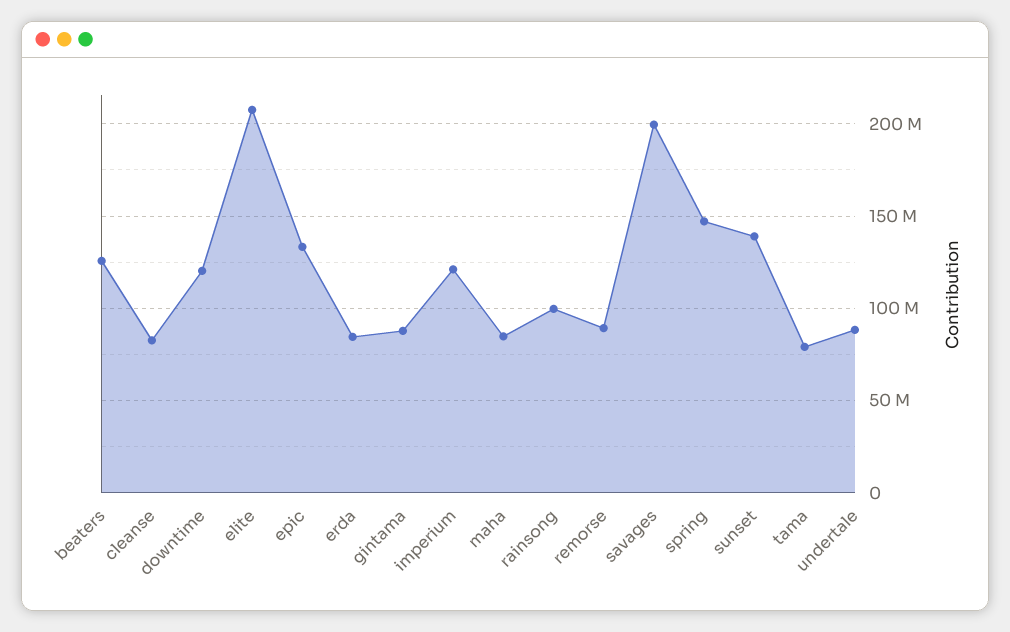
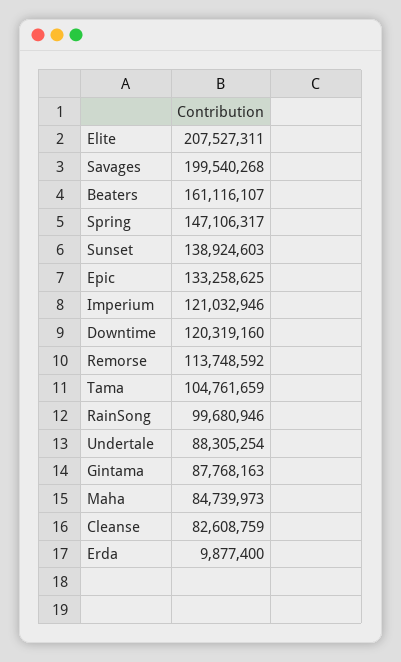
  {
-   "beaters": 125000000,
+   "beaters": 161116107,
    "cleanse": 82608759,
    "downtime": 120319160,
    "elite": 207527311,
    "epic": 133258625,
-   "erda": 85000000,
+   "erda": 9877400,
    "gintama": 87768163,
    "imperium": 121032946,
    "maha": 84739973,
    "rainsong": 99680946,
-   "remorse": 90000000,
+   "remorse": 113748592,
    "savages": 199540268,
    "spring": 147106317,
    "sunset": 138924603,
-   "tama": 80000000,
+   "tama": 104761659,
    "undertale": 88305254
  }

